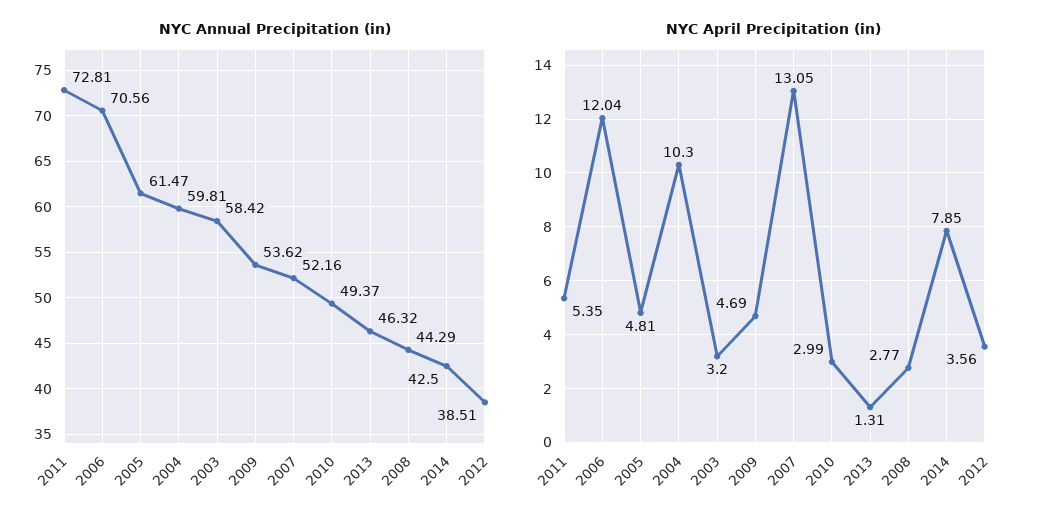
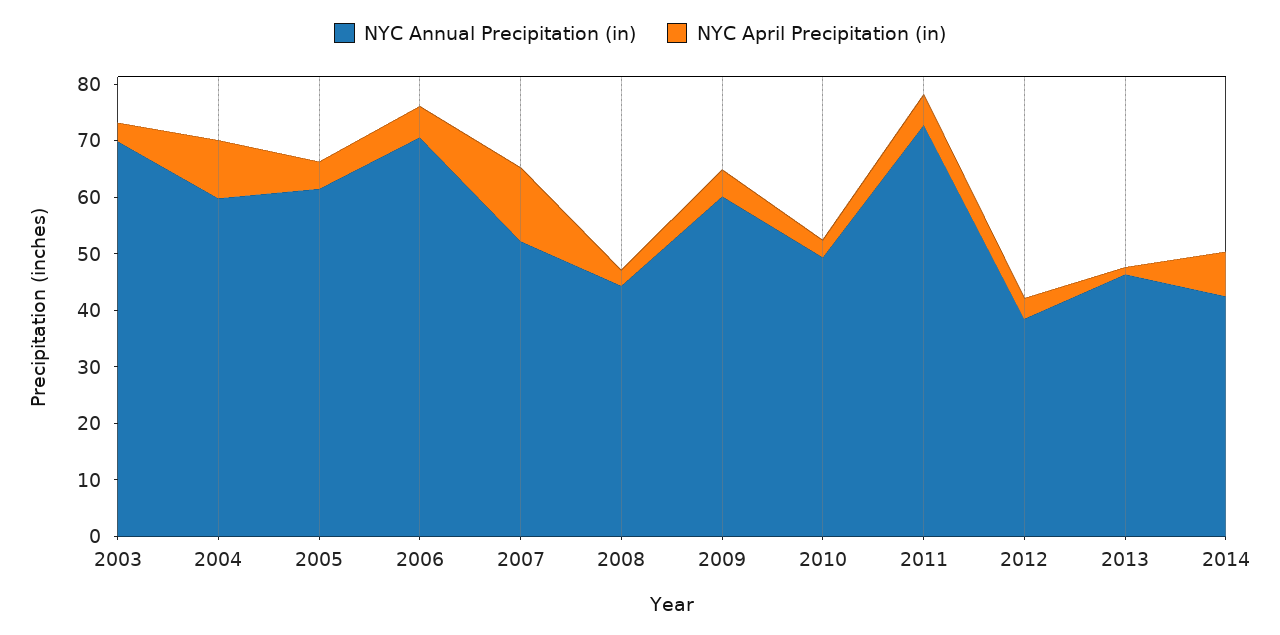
  {
    "NYC Annual Precipitation (in)": {
      "2011": 72.81,
      "2006": 70.56,
      "2005": 61.47,
      "2004": 59.81,
-     "2003": 58.42,
+     "2003": 70,
-     "2009": 53.62,
+     "2009": 60,
      "2007": 52.16,
      "2010": 49.37,
      "2013": 46.32,
      "2008": 44.29,
      "2014": 42.5,
      "2012": 38.51
    },
    "NYC April Precipitation (in)": {
      "2011": 5.35,
-     "2006": 12.04,
+     "2006": 6,
      "2005": 4.81,
      "2004": 10.3,
      "2003": 3.2,
      "2009": 4.69,
      "2007": 13.05,
      "2010": 2.99,
      "2013": 1.31,
      "2008": 2.77,
      "2014": 7.85,
      "2012": 3.56
    }
  }

